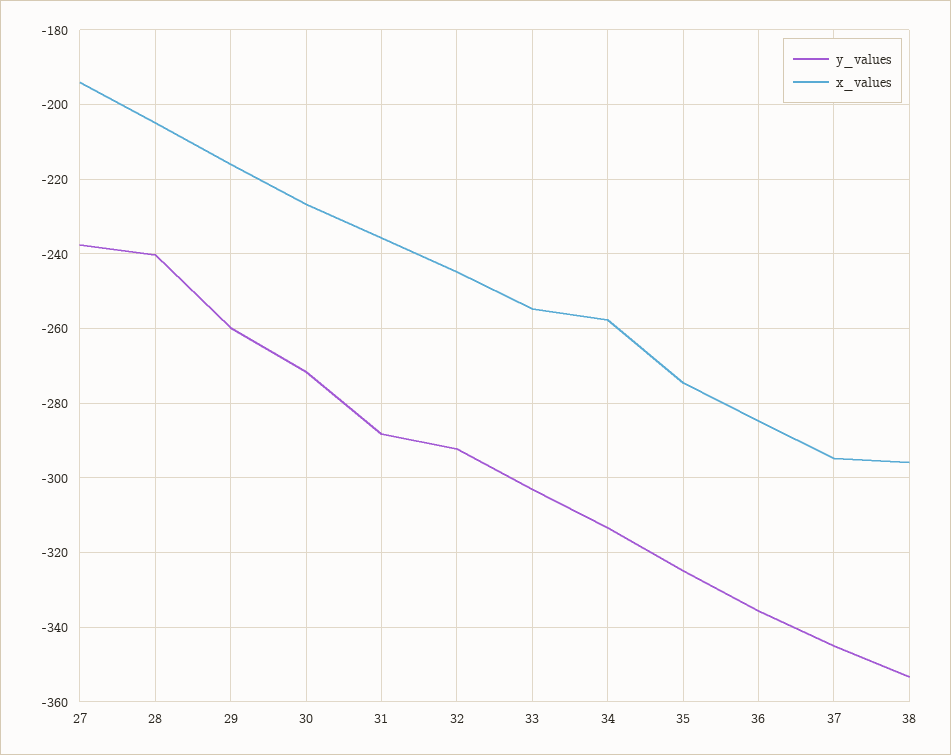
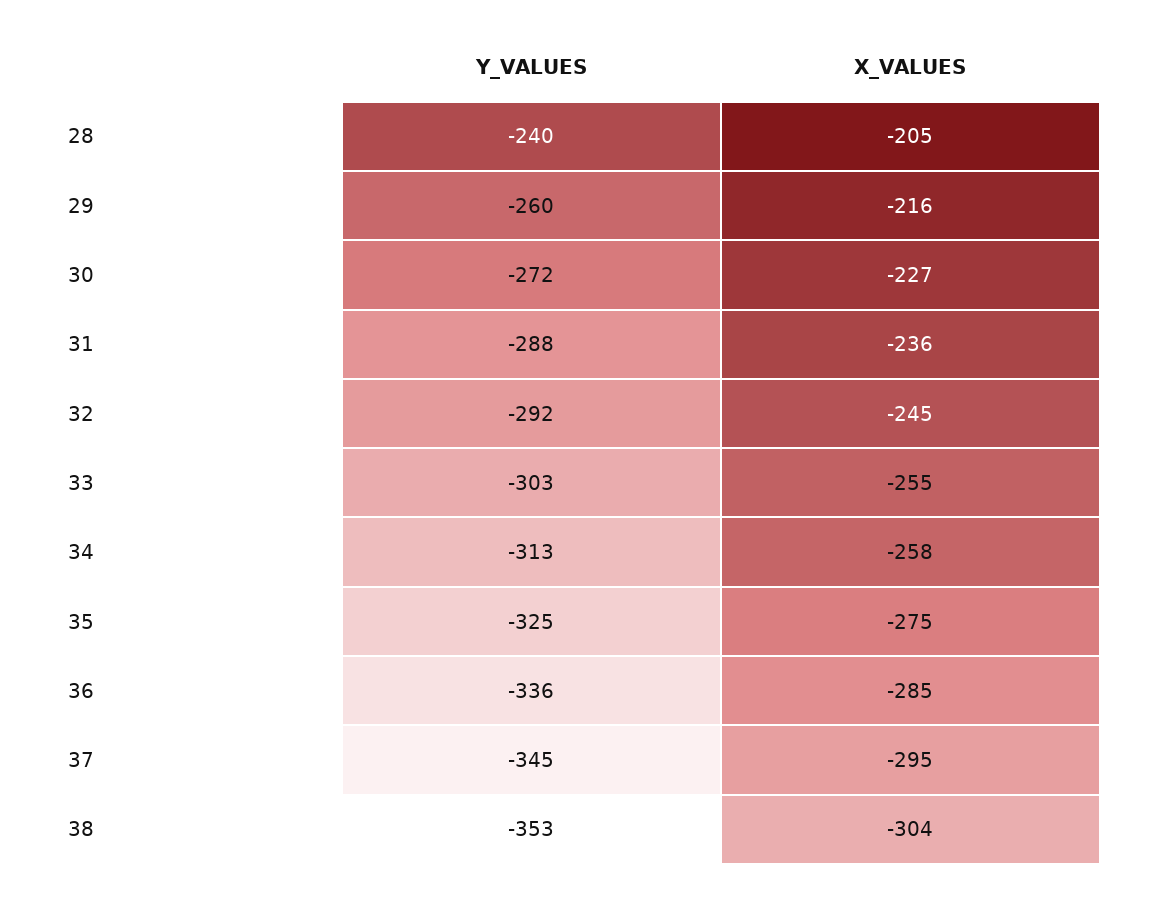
  {
    "y_values": {
-     "27": -238,
      "28": -240,
      "29": -260,
      "30": -272,
      "31": -288,
      "32": -292,
      "33": -303,
      "34": -313,
      "35": -325,
      "36": -336,
      "37": -345,
      "38": -353
    },
    "x_values": {
-     "27": -194,
      "28": -205,
      "29": -216,
      "30": -227,
      "31": -236,
      "32": -245,
      "33": -255,
      "34": -258,
      "35": -275,
      "36": -285,
      "37": -295,
-     "38": -296
+     "38": -304
    }
  }

